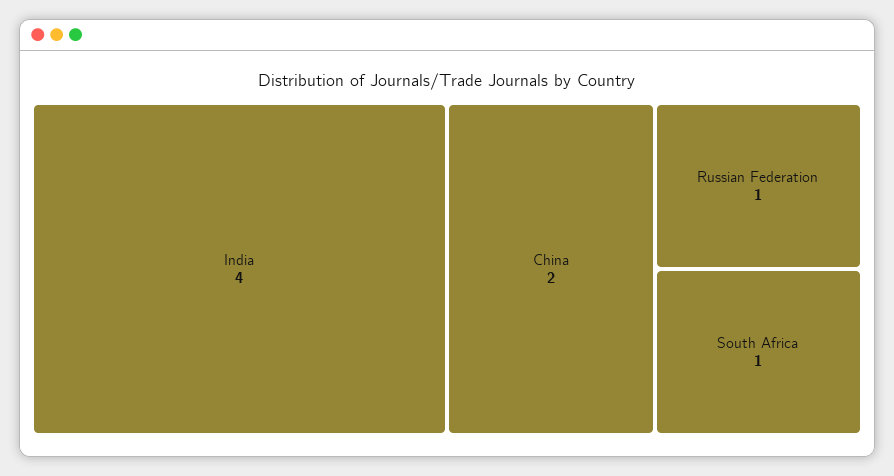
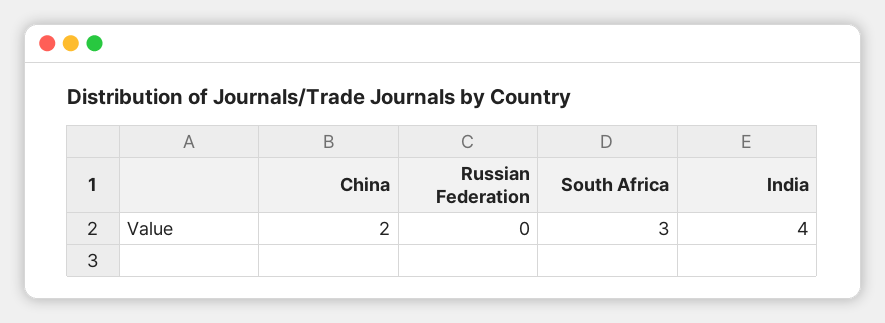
  {
    "India": 4,
    "China": 2,
-   "Russian Federation": 1,
+   "Russian Federation": 0,
-   "South Africa": 1
+   "South Africa": 3
  }

